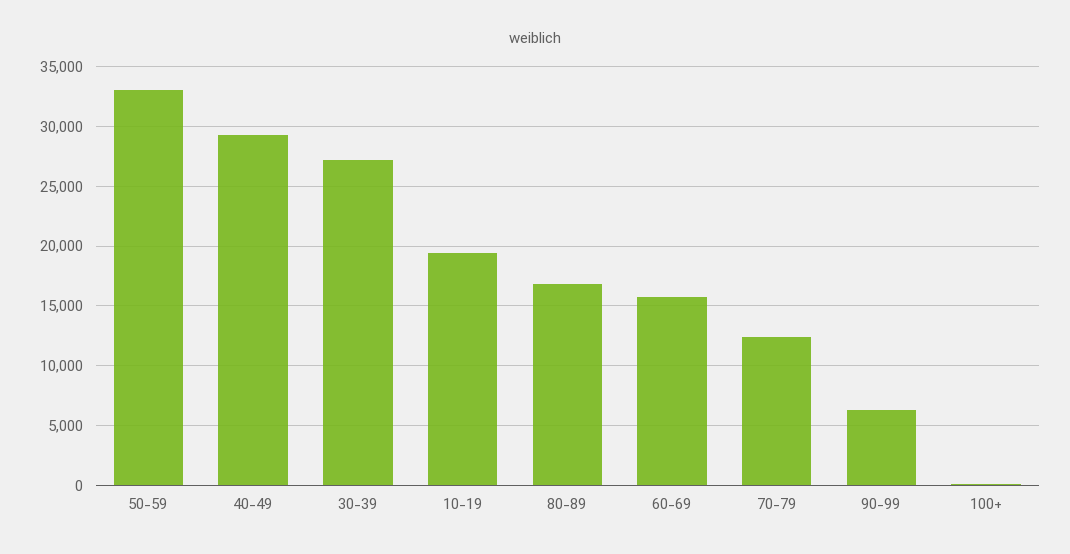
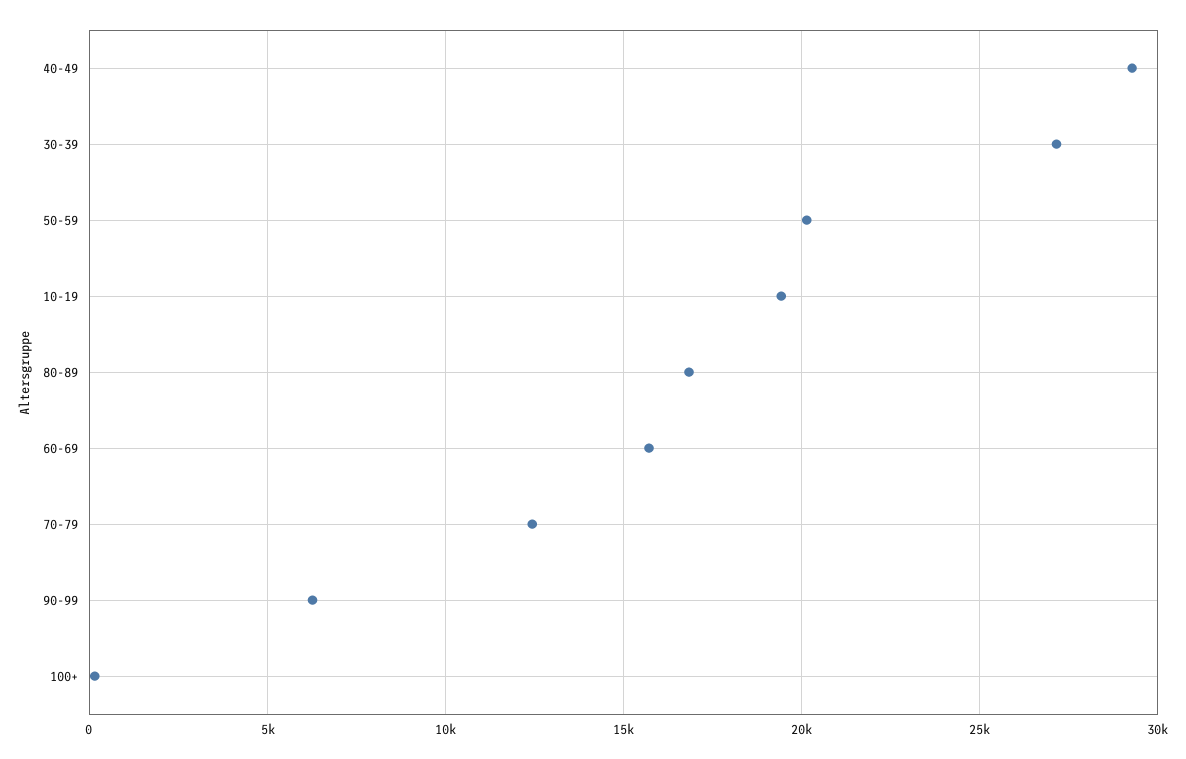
  {
-   "50-59": 33000,
+   "50-59": 20000,
    "40-49": 29500,
    "30-39": 27000,
    "10-19": 19500,
    "80-89": 17000,
    "60-69": 15500,
    "70-79": 12500,
    "90-99": 6500,
    "100+": 0
  }

